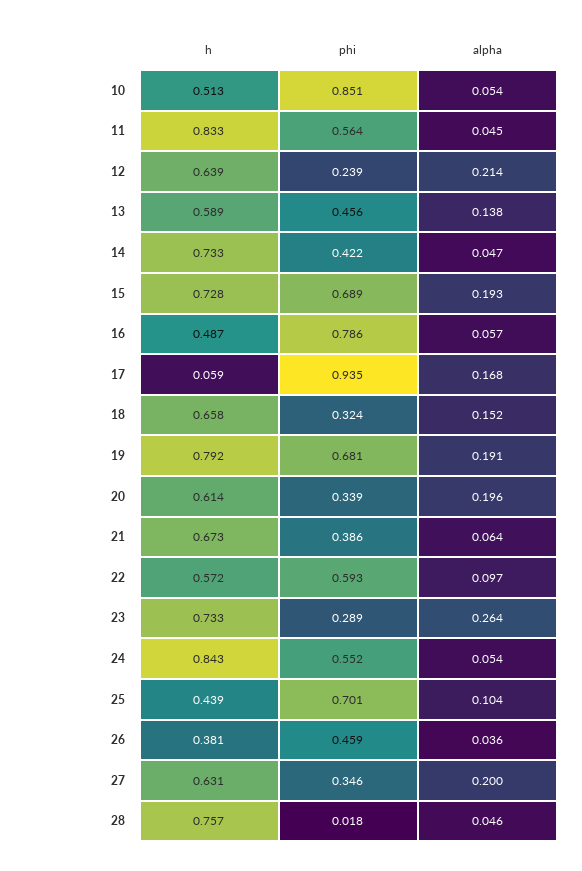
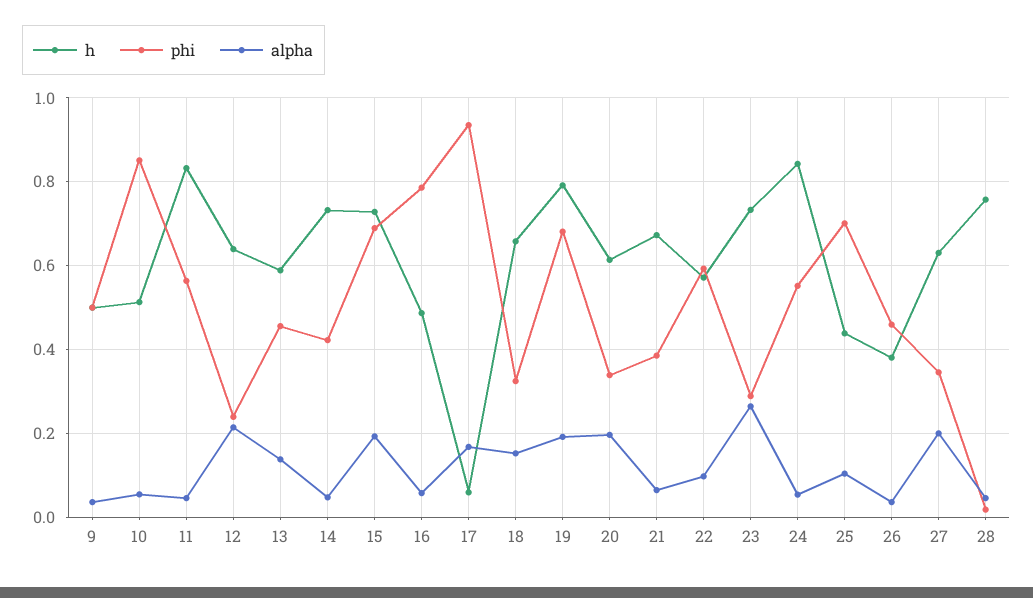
  {
    "h": {
      "10": 0.513,
      "11": 0.833,
      "12": 0.639,
      "13": 0.589,
      "14": 0.733,
      "15": 0.728,
      "16": 0.487,
      "17": 0.059,
      "18": 0.658,
      "19": 0.792,
      "20": 0.614,
      "21": 0.673,
      "22": 0.572,
      "23": 0.733,
      "24": 0.843,
      "25": 0.439,
      "26": 0.381,
      "27": 0.631,
-     "28": 0.757
+     "28": 0.757,
+     "9": 0.5
    },
    "phi": {
      "10": 0.851,
      "11": 0.564,
      "12": 0.239,
      "13": 0.456,
      "14": 0.422,
      "15": 0.689,
      "16": 0.786,
      "17": 0.935,
      "18": 0.324,
      "19": 0.681,
      "20": 0.339,
      "21": 0.386,
      "22": 0.593,
      "23": 0.289,
      "24": 0.552,
      "25": 0.701,
      "26": 0.459,
      "27": 0.346,
-     "28": 0.018
+     "28": 0.018,
+     "9": 0.5
    },
    "alpha": {
      "10": 0.054,
      "11": 0.045,
      "12": 0.214,
      "13": 0.138,
      "14": 0.047,
      "15": 0.193,
      "16": 0.057,
      "17": 0.168,
      "18": 0.152,
      "19": 0.191,
      "20": 0.196,
      "21": 0.064,
      "22": 0.097,
      "23": 0.264,
      "24": 0.054,
      "25": 0.104,
      "26": 0.036,
      "27": 0.2,
-     "28": 0.046
+     "28": 0.046,
+     "9": 0.04
    }
  }

